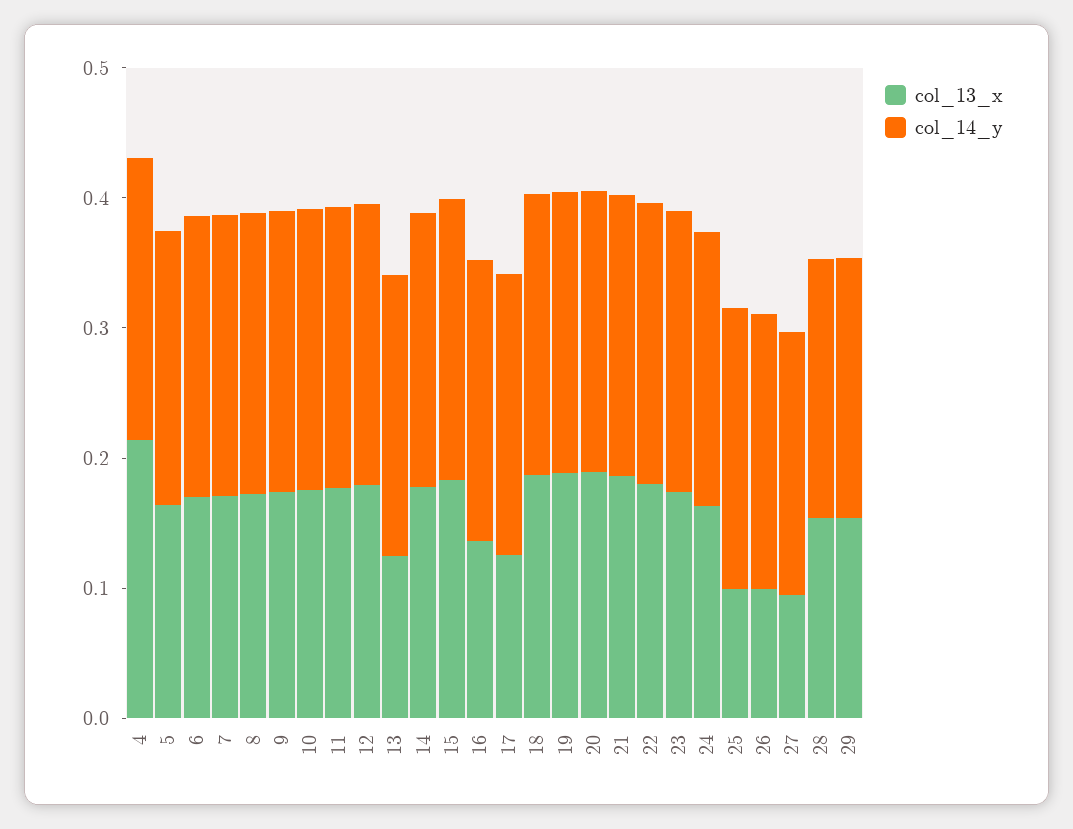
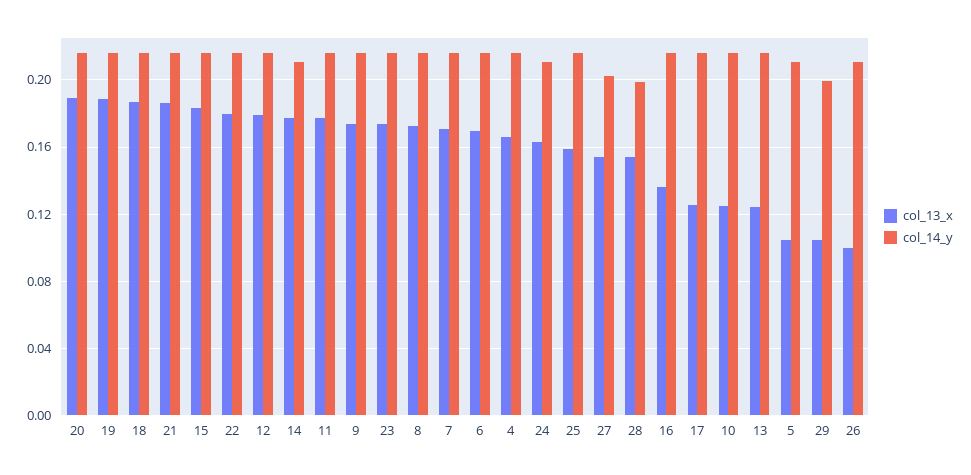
  {
    "col_13_x": {
-     "4": 0.22,
+     "4": 0.165,
-     "5": 0.16,
+     "5": 0.105,
      "6": 0.17,
      "7": 0.17,
      "8": 0.17,
      "9": 0.175,
-     "10": 0.18,
+     "10": 0.125,
      "11": 0.175,
      "12": 0.18,
      "13": 0.125,
      "14": 0.18,
      "15": 0.185,
      "16": 0.135,
      "17": 0.125,
      "18": 0.185,
      "19": 0.19,
      "20": 0.19,
      "21": 0.185,
      "22": 0.18,
      "23": 0.175,
      "24": 0.165,
-     "25": 0.1,
+     "25": 0.16,
      "26": 0.1,
-     "27": 0.1,
+     "27": 0.155,
      "28": 0.155,
-     "29": 0.16
+     "29": 0.105
    },
    "col_14_y": {
      "4": 0.215,
      "5": 0.21,
      "6": 0.215,
      "7": 0.215,
      "8": 0.215,
      "9": 0.215,
      "10": 0.215,
      "11": 0.215,
      "12": 0.215,
      "13": 0.215,
      "14": 0.21,
      "15": 0.215,
      "16": 0.215,
      "17": 0.215,
      "18": 0.215,
      "19": 0.215,
      "20": 0.215,
      "21": 0.215,
      "22": 0.215,
      "23": 0.215,
      "24": 0.21,
      "25": 0.215,
      "26": 0.21,
      "27": 0.2,
      "28": 0.2,
      "29": 0.2
    }
  }

